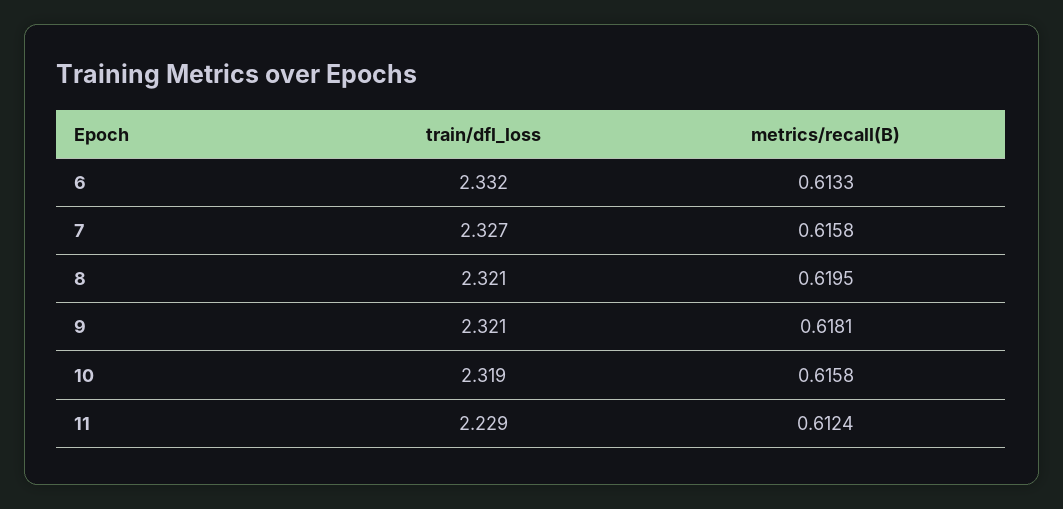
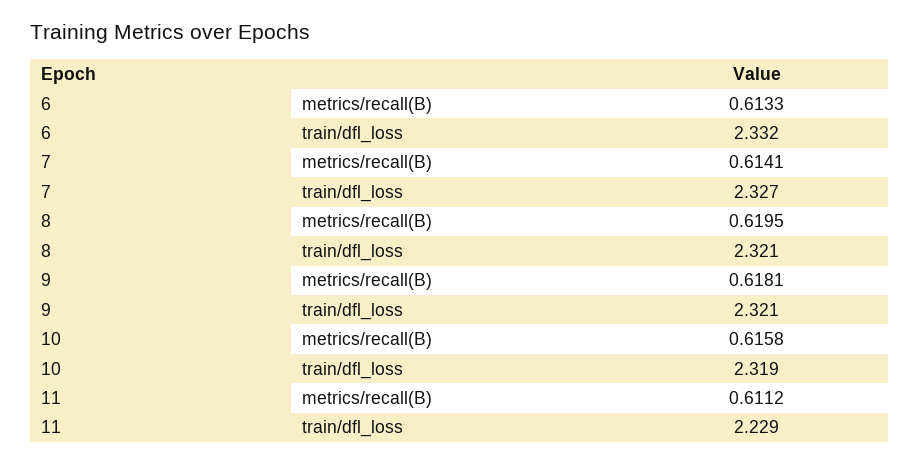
  {
    "train/dfl_loss": {
      "6": 2.332,
      "7": 2.327,
      "8": 2.321,
      "9": 2.321,
      "10": 2.319,
      "11": 2.229
    },
    "metrics/recall(B)": {
      "6": 0.6133,
-     "7": 0.6158,
+     "7": 0.6141,
      "8": 0.6195,
      "9": 0.6181,
      "10": 0.6158,
-     "11": 0.6124
+     "11": 0.6112
    }
  }

